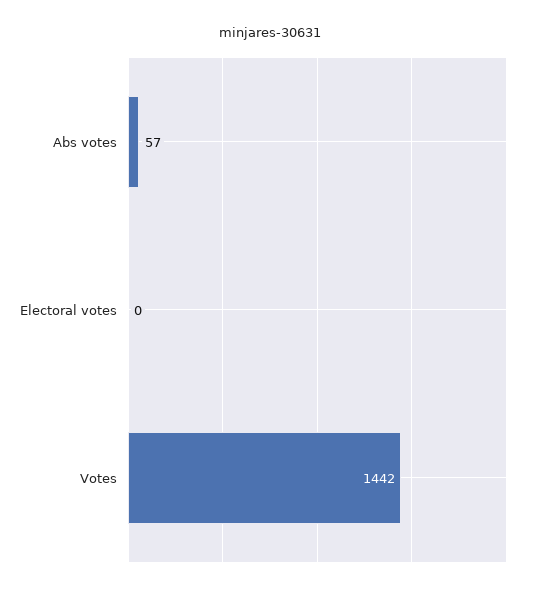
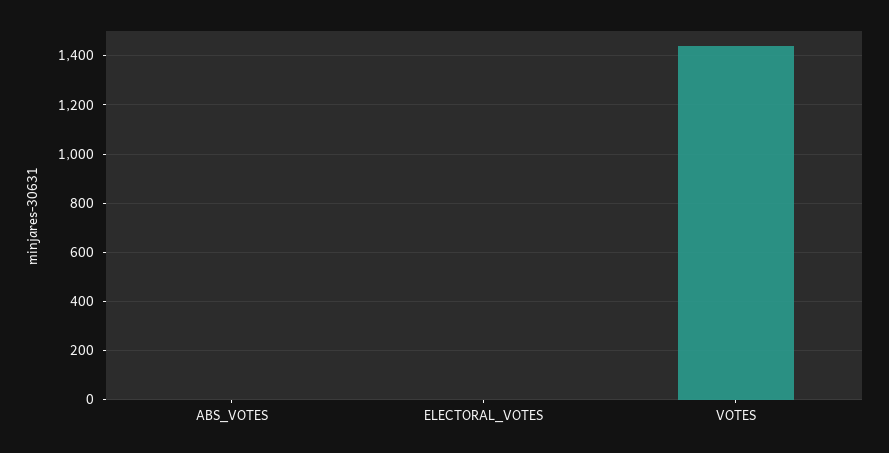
  {
-   "Abs votes": 57,
+   "Abs votes": 0,
    "Electoral votes": 0,
    "Votes": 1442
  }

